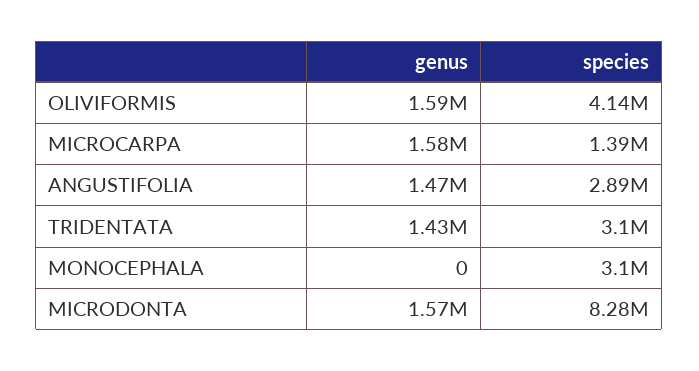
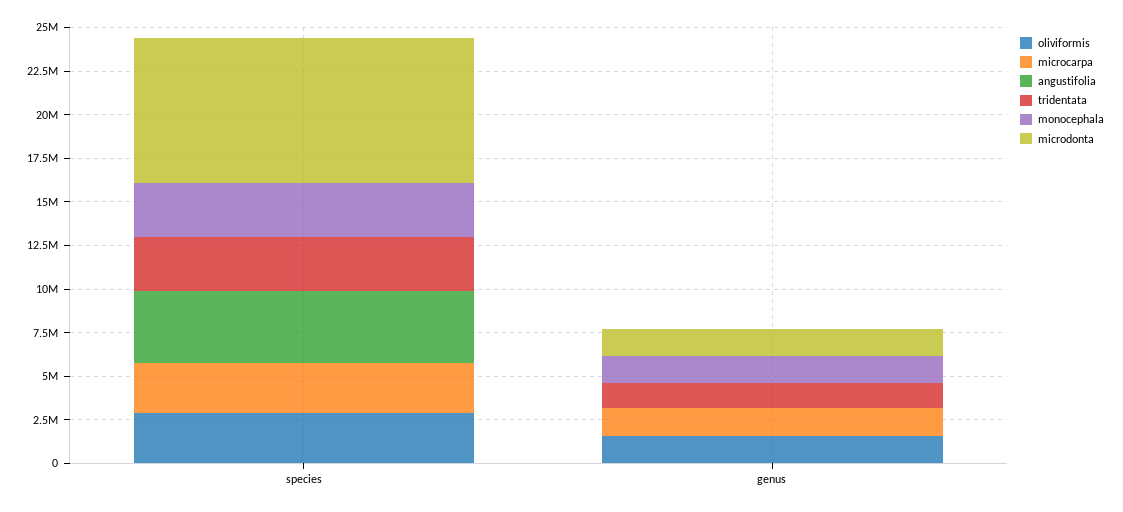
  {
    "OLIVIFORMIS": {
      "genus": 1590000,
-     "species": 4140000
+     "species": 3000000
    },
    "MICROCARPA": {
      "genus": 1580000,
-     "species": 1390000
+     "species": 3000000
    },
    "ANGUSTIFOLIA": {
-     "genus": 1470000,
+     "genus": 0,
-     "species": 2890000
+     "species": 4000000
    },
    "TRIDENTATA": {
      "genus": 1430000,
      "species": 3100000
    },
    "MONOCEPHALA": {
-     "genus": 0,
+     "genus": 1500000,
      "species": 3100000
    },
    "MICRODONTA": {
      "genus": 1570000,
      "species": 8280000
    }
  }

